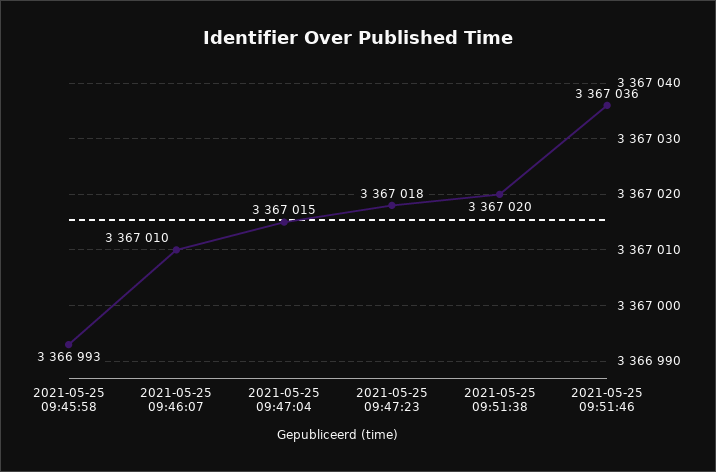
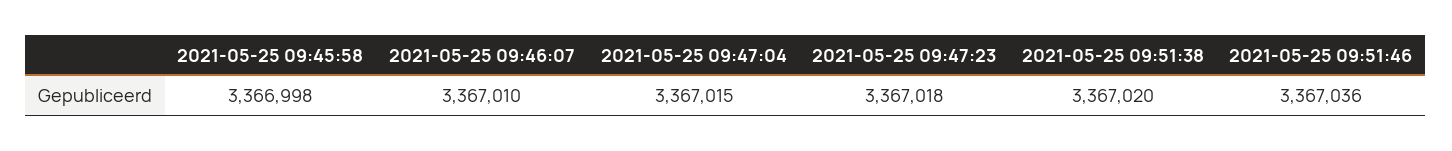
  {
-   "2021-05-25 09:45:58": 3366993,
+   "2021-05-25 09:45:58": 3366998,
    "2021-05-25 09:46:07": 3367010,
    "2021-05-25 09:47:04": 3367015,
    "2021-05-25 09:47:23": 3367018,
    "2021-05-25 09:51:38": 3367020,
    "2021-05-25 09:51:46": 3367036
  }

